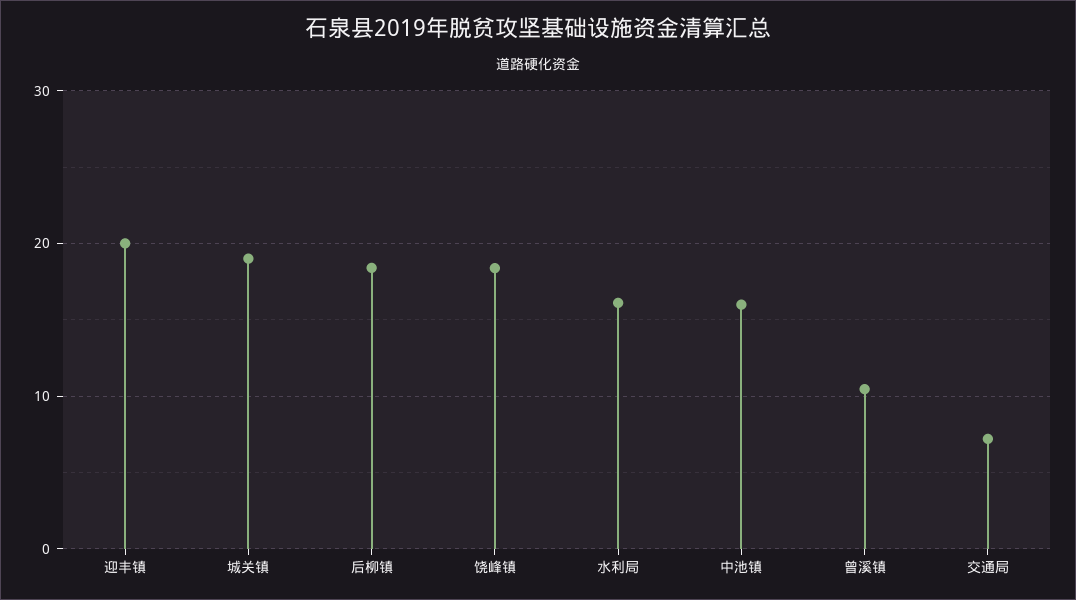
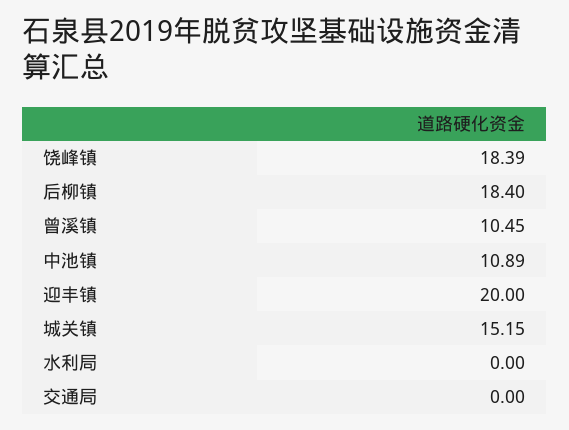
  {
    "迎丰镇": 20,
-   "城关镇": 19,
+   "城关镇": 15.15,
    "后柳镇": 18.4,
    "饶峰镇": 18.39,
-   "水利局": 16,
+   "水利局": 0,
-   "中池镇": 16,
+   "中池镇": 10.89,
    "曾溪镇": 10.45,
-   "交通局": 7
+   "交通局": 0
  }

